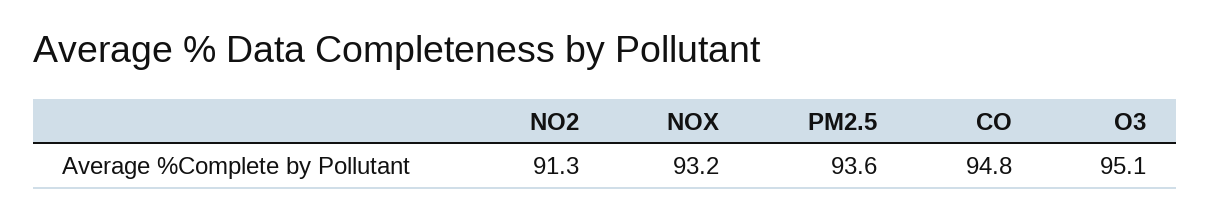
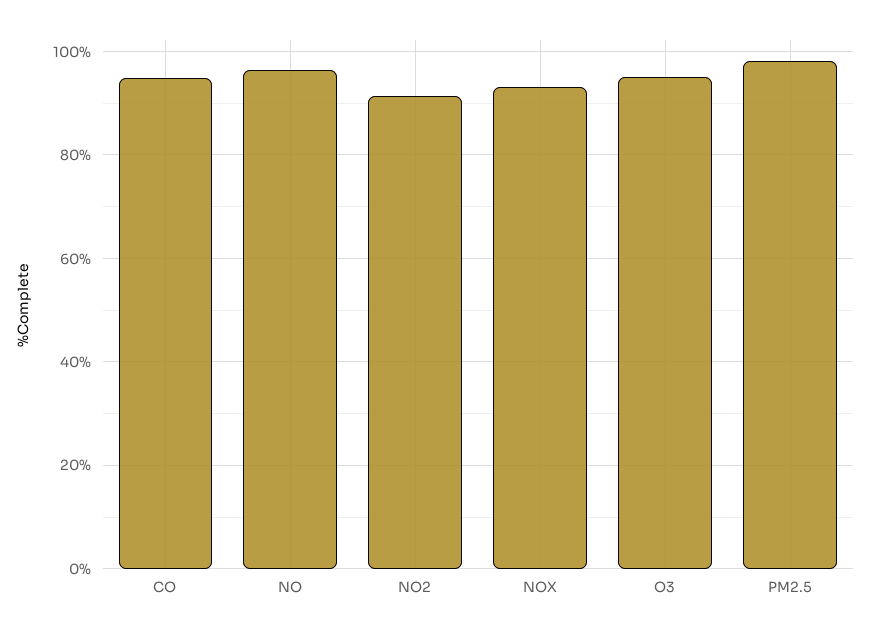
  {
    "NO2": 91.3,
    "NOX": 93.2,
-   "PM2.5": 93.6,
+   "PM2.5": 98,
    "CO": 94.8,
-   "O3": 95.1
+   "O3": 95.1,
+   "NO": 96
  }

